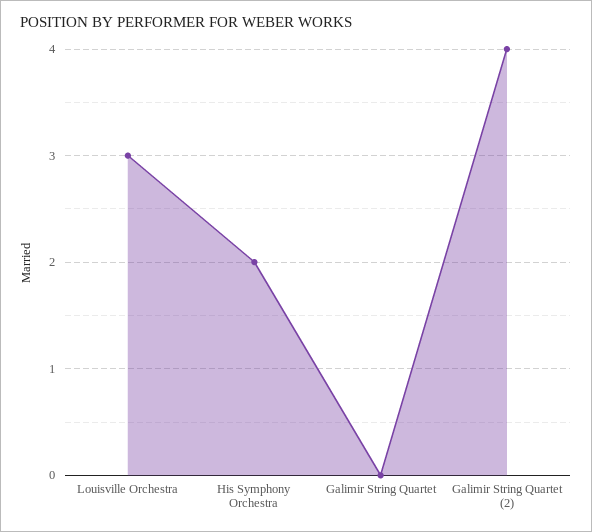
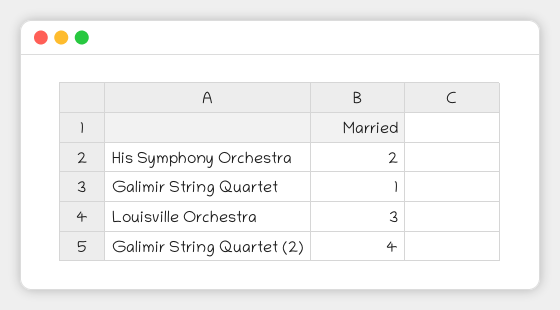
  {
    "Louisville Orchestra": 3,
    "His Symphony Orchestra": 2,
-   "Galimir String Quartet": 0,
+   "Galimir String Quartet": 1,
    "Galimir String Quartet (2)": 4
  }

